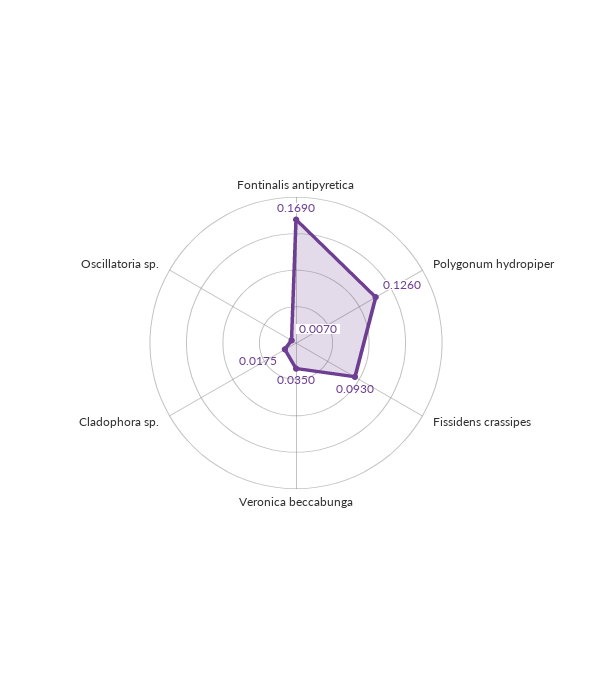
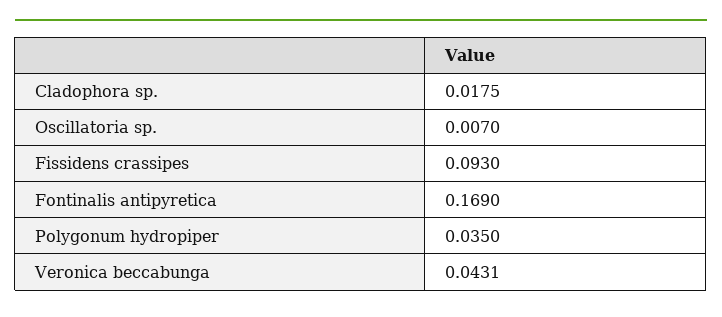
  {
    "Fontinalis antipyretica": 0.169,
-   "Polygonum hydropiper": 0.126,
+   "Polygonum hydropiper": 0.035,
    "Fissidens crassipes": 0.093,
-   "Veronica beccabunga": 0.035,
+   "Veronica beccabunga": 0.0431,
    "Cladophora sp.": 0.0175,
    "Oscillatoria sp.": 0.007
  }

